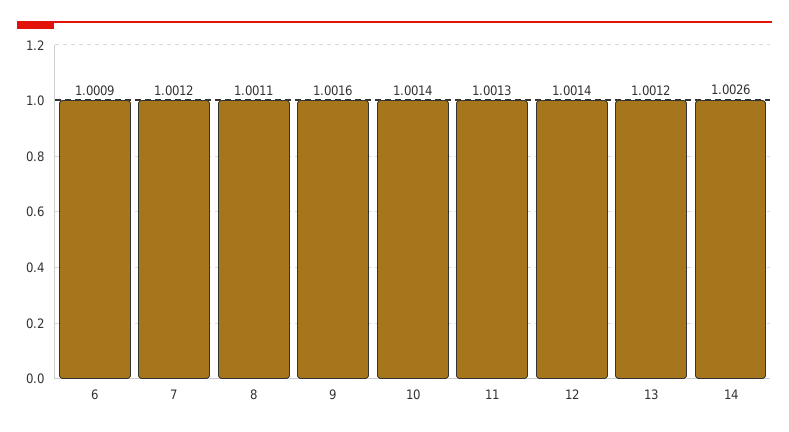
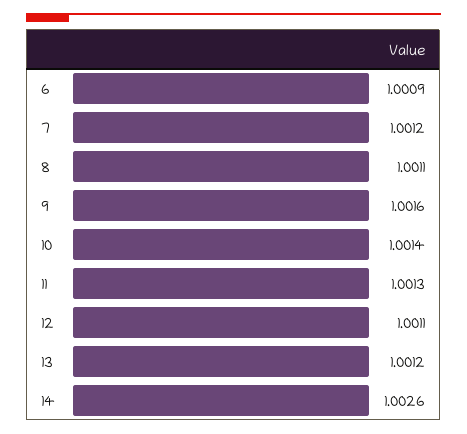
  {
    "6": 1.0009,
    "7": 1.0012,
    "8": 1.0011,
    "9": 1.0016,
    "10": 1.0014,
    "11": 1.0013,
-   "12": 1.0014,
+   "12": 1.0011,
    "13": 1.0012,
    "14": 1.0026
  }

